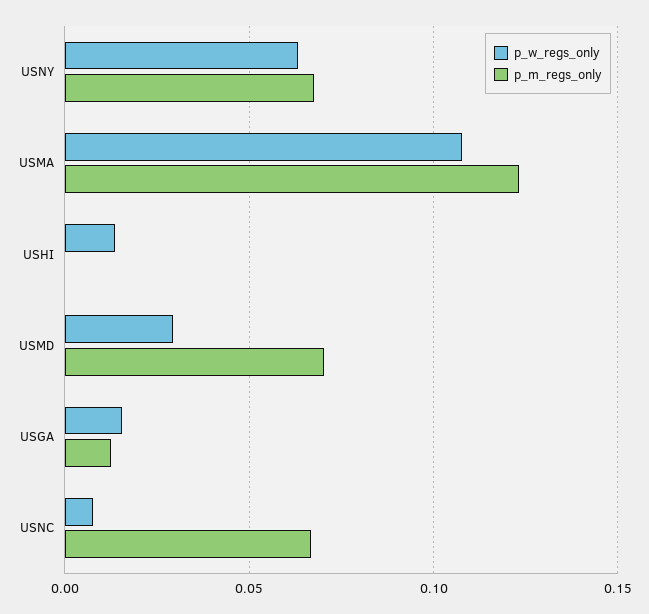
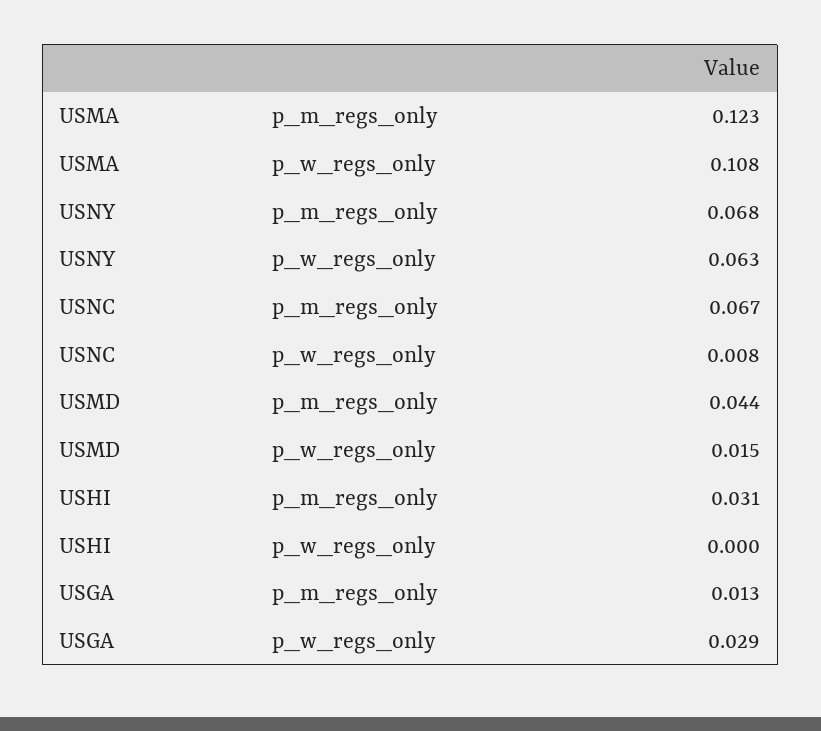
  {
    "p_w_regs_only": {
      "USNY": 0.063,
      "USMA": 0.108,
-     "USHI": 0.015,
+     "USHI": 0,
-     "USMD": 0.03,
+     "USMD": 0.015,
-     "USGA": 0.015,
+     "USGA": 0.029,
      "USNC": 0.008
    },
    "p_m_regs_only": {
      "USNY": 0.068,
      "USMA": 0.123,
-     "USHI": 0,
+     "USHI": 0.031,
-     "USMD": 0.07,
+     "USMD": 0.044,
      "USGA": 0.013,
      "USNC": 0.067
    }
  }

